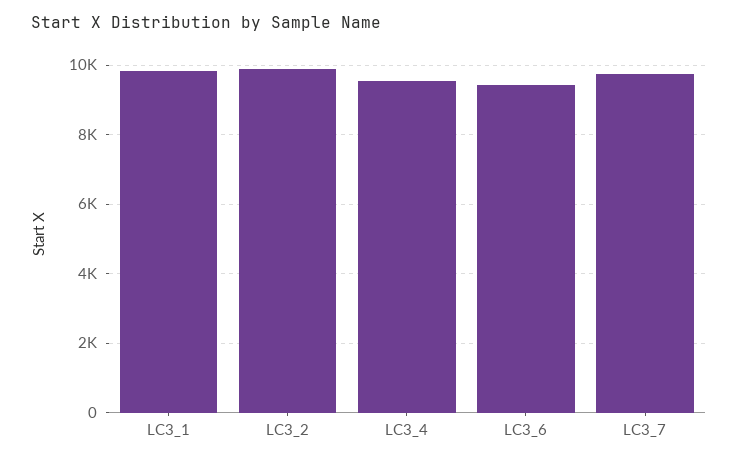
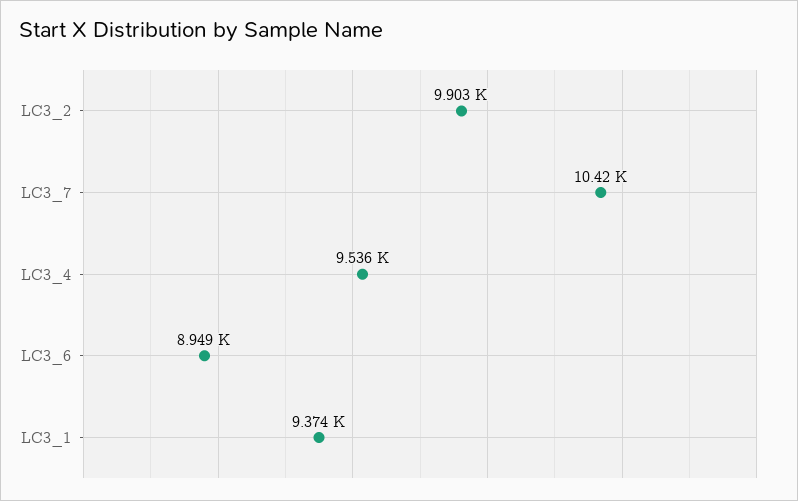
  {
-   "LC3_1": 9800,
+   "LC3_1": 9374,
    "LC3_2": 9903,
    "LC3_4": 9536,
-   "LC3_6": 9400,
+   "LC3_6": 8949,
-   "LC3_7": 9800
+   "LC3_7": 10420
  }

